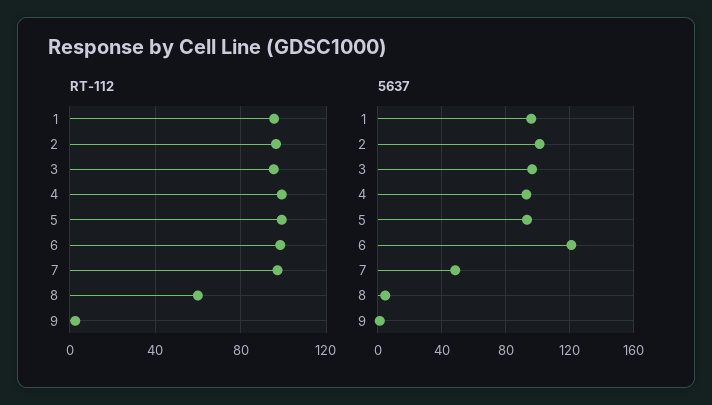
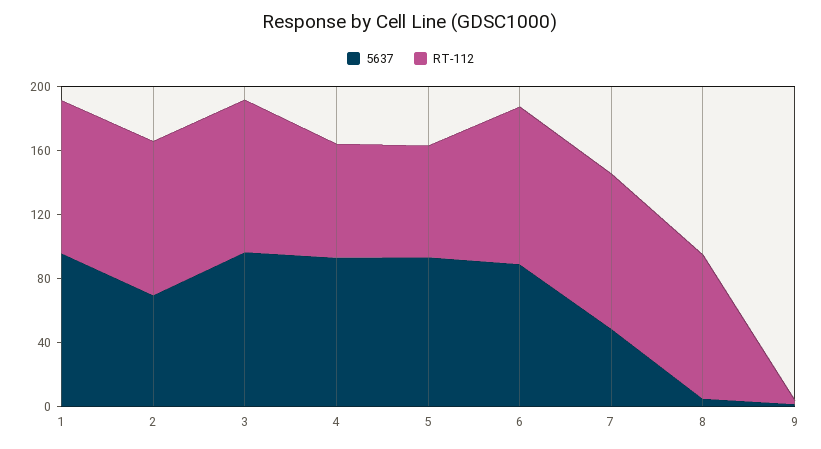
  {
    "RT-112": {
      "1": 95,
      "2": 95,
      "3": 95,
-     "4": 100,
+     "4": 70,
-     "5": 100,
+     "5": 70,
      "6": 100,
      "7": 95,
-     "8": 60,
+     "8": 90,
      "9": 5
    },
    "5637": {
      "1": 95,
-     "2": 100,
+     "2": 70,
      "3": 95,
      "4": 95,
      "5": 95,
-     "6": 120,
+     "6": 90,
      "7": 50,
      "8": 5,
      "9": 0
    }
  }

